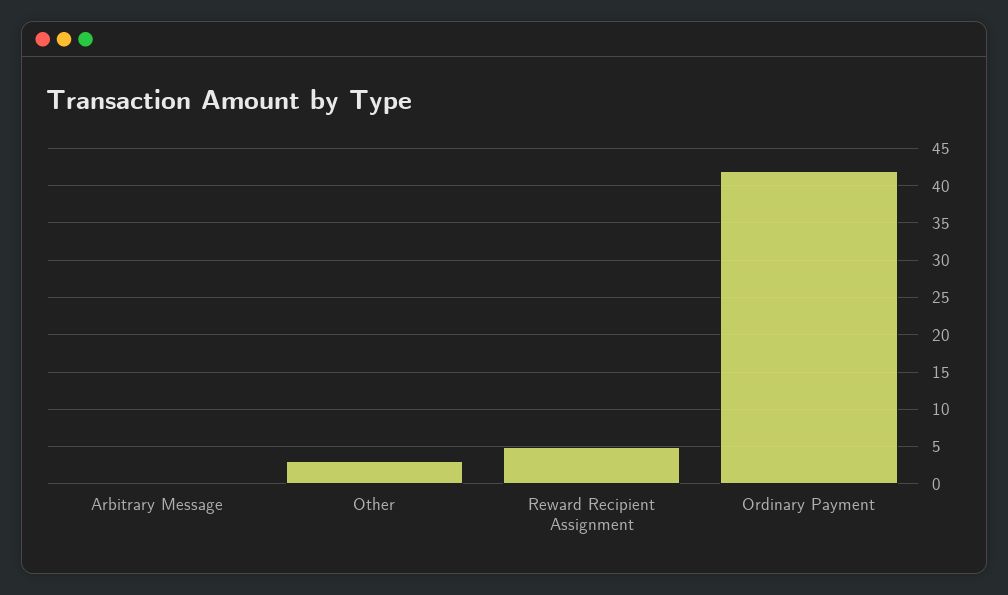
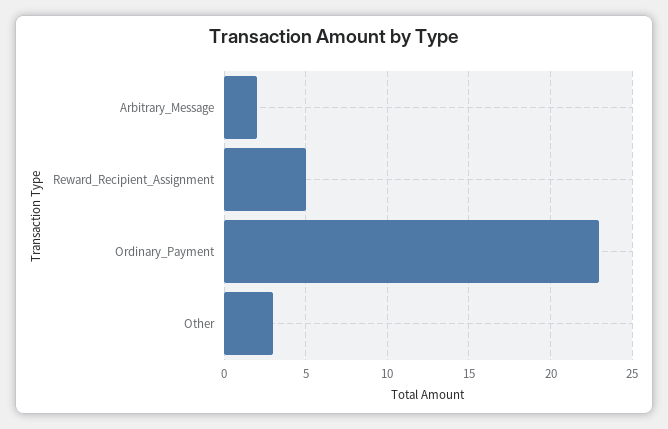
  {
-   "Arbitrary Message": 0,
+   "Arbitrary Message": 2,
    "Other": 3,
    "Reward Recipient Assignment": 5,
-   "Ordinary Payment": 42
+   "Ordinary Payment": 23
  }

